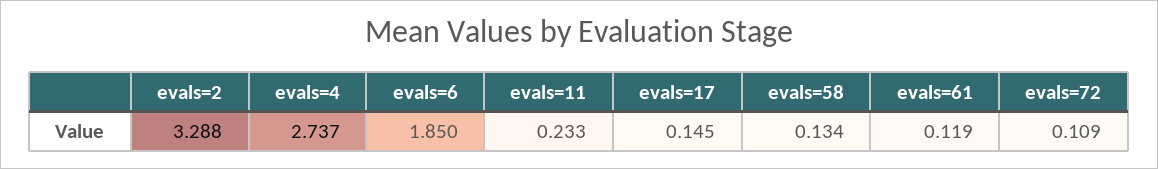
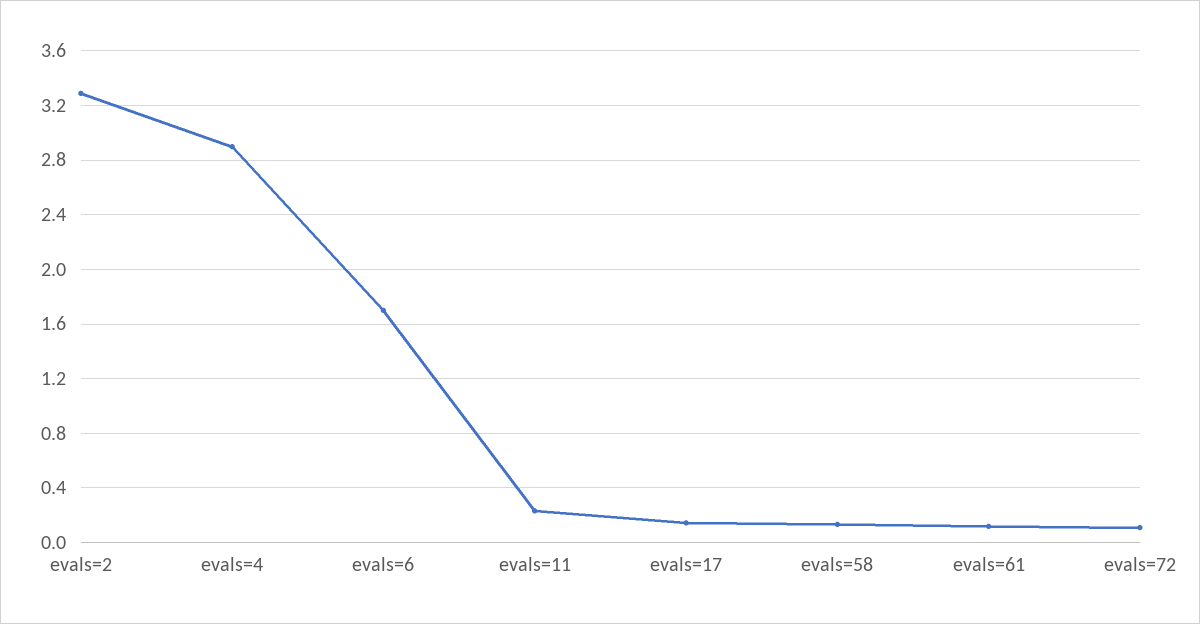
  {
    "evals=2": 3.288,
-   "evals=4": 2.737,
+   "evals=4": 2.9,
-   "evals=6": 1.85,
+   "evals=6": 1.7,
    "evals=11": 0.233,
    "evals=17": 0.145,
    "evals=58": 0.134,
    "evals=61": 0.119,
    "evals=72": 0.109
  }

